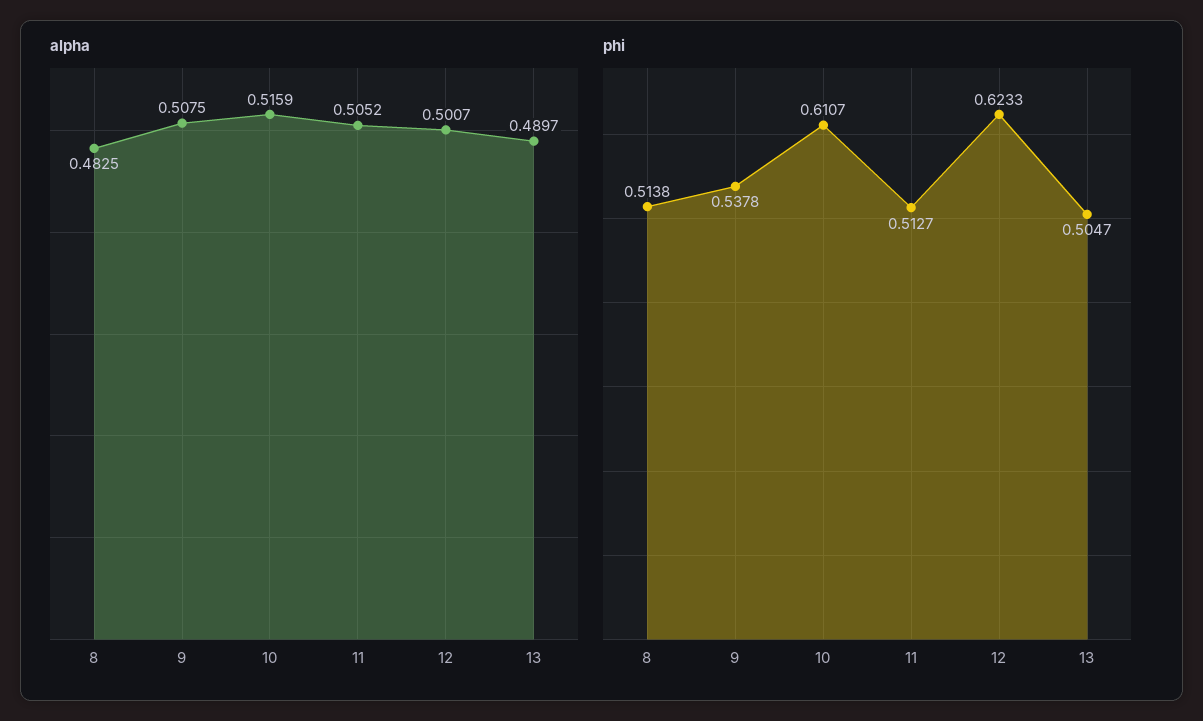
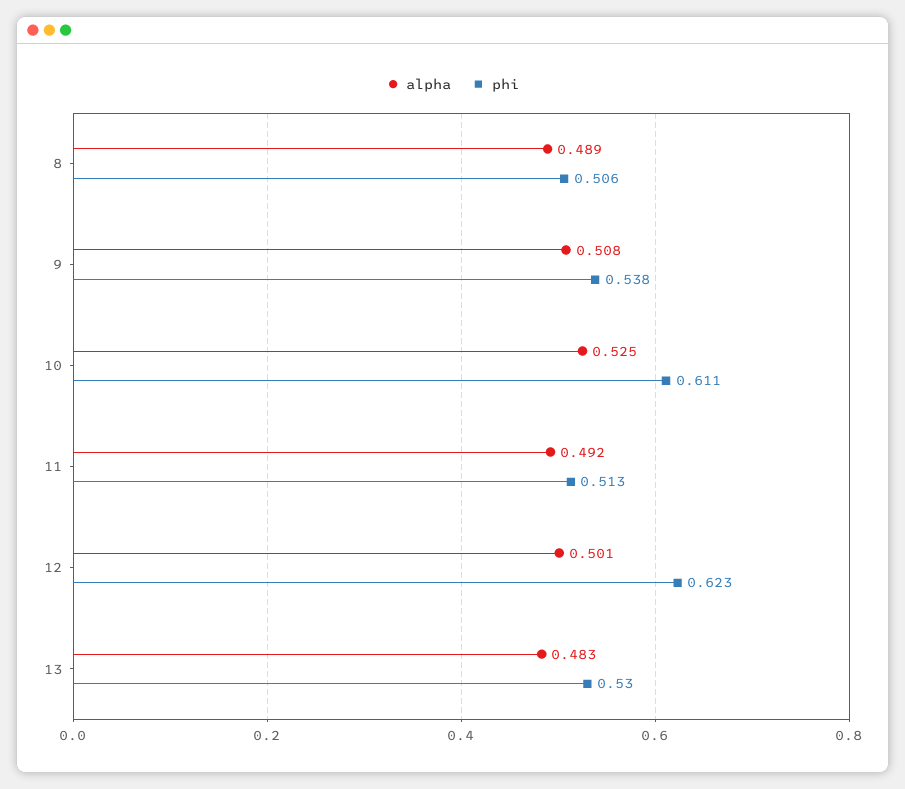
  {
    "alpha": {
-     "8": 0.4825,
+     "8": 0.489,
      "9": 0.5075,
-     "10": 0.5159,
+     "10": 0.525,
-     "11": 0.5052,
+     "11": 0.492,
      "12": 0.5007,
-     "13": 0.4897
+     "13": 0.483
    },
    "phi": {
-     "8": 0.5138,
+     "8": 0.506,
      "9": 0.5378,
      "10": 0.6107,
      "11": 0.5127,
      "12": 0.6233,
-     "13": 0.5047
+     "13": 0.53
    }
  }

